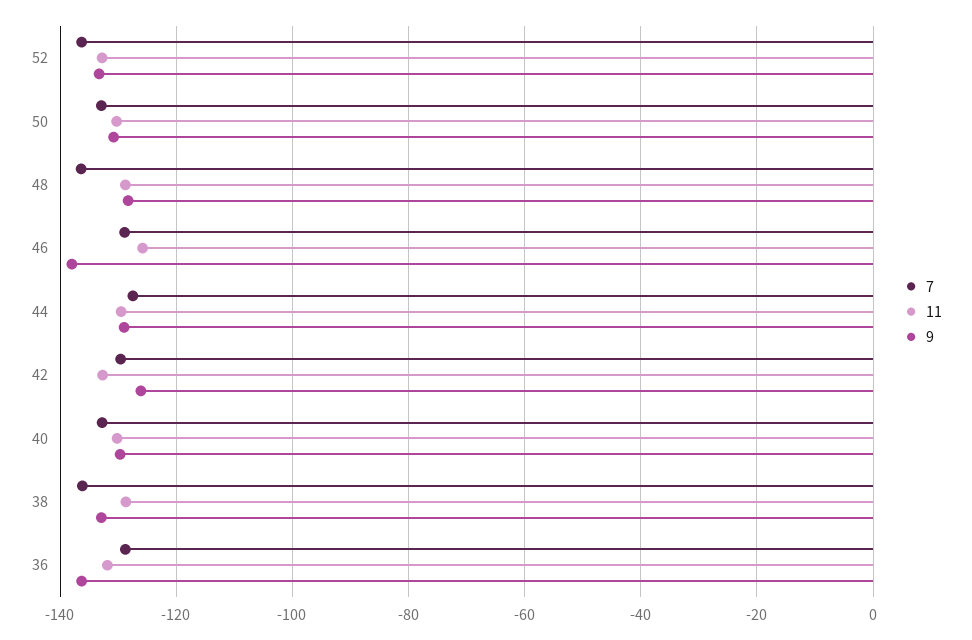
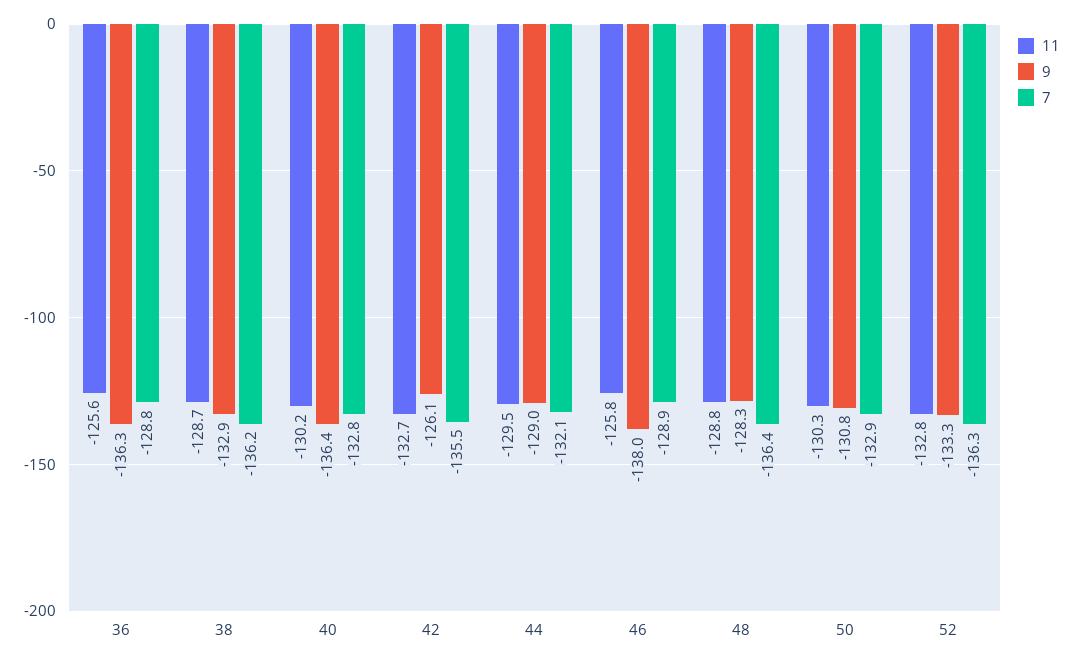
  {
    "7": {
      "52": -136.3,
      "50": -132.9,
      "48": -136.4,
      "46": -128.9,
-     "44": -128,
+     "44": -132.1,
-     "42": -130,
+     "42": -135.5,
      "40": -132.8,
      "38": -136.2,
      "36": -128.8
    },
    "11": {
      "52": -132.8,
      "50": -130.3,
      "48": -128.8,
      "46": -125.8,
      "44": -129.5,
      "42": -132.7,
      "40": -130.2,
      "38": -128.7,
-     "36": -132
+     "36": -125.6
    },
    "9": {
      "52": -133.3,
      "50": -130.8,
      "48": -128.3,
      "46": -138,
      "44": -129,
      "42": -126.1,
-     "40": -130,
+     "40": -136.4,
      "38": -132.9,
      "36": -136.3
    }
  }

